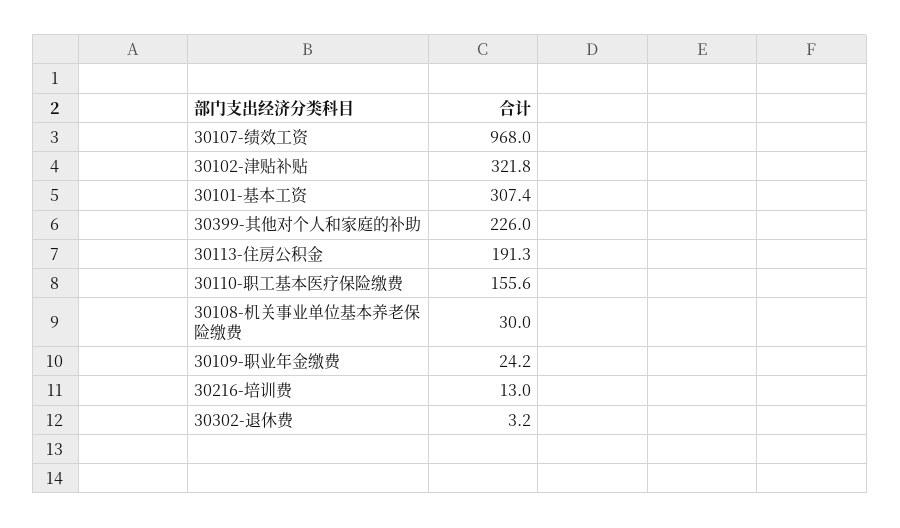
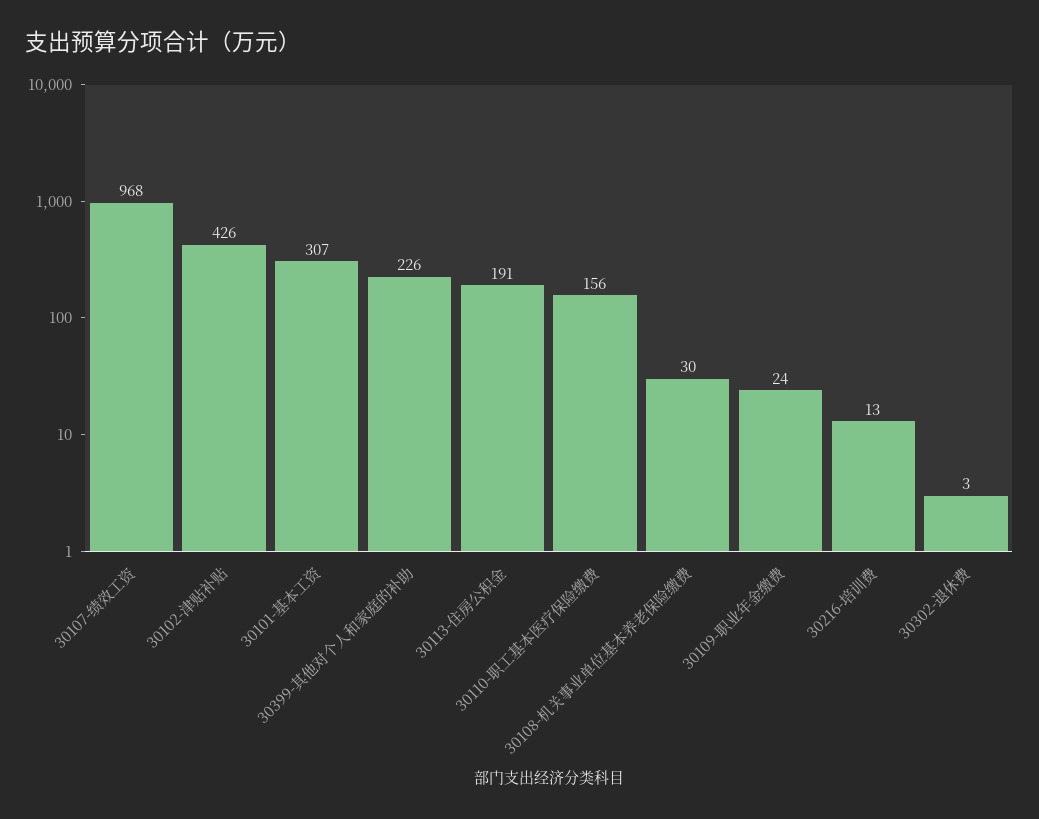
  {
    "30107-绩效工资": 968,
-   "30102-津贴补贴": 321.8,
+   "30102-津贴补贴": 426,
    "30101-基本工资": 307.4,
    "30399-其他对个人和家庭的补助": 226,
    "30113-住房公积金": 191.3,
    "30110-职工基本医疗保险缴费": 155.6,
    "30108-机关事业单位基本养老保险缴费": 30,
    "30109-职业年金缴费": 24.2,
    "30216-培训费": 13,
    "30302-退休费": 3.2
  }

